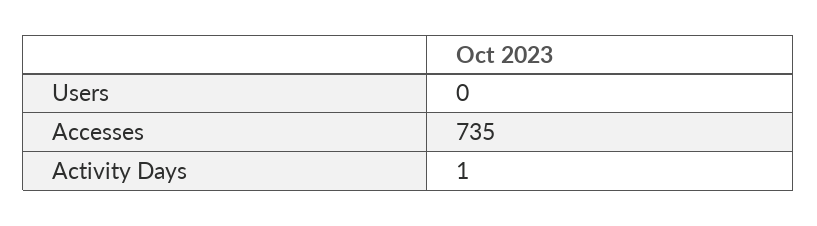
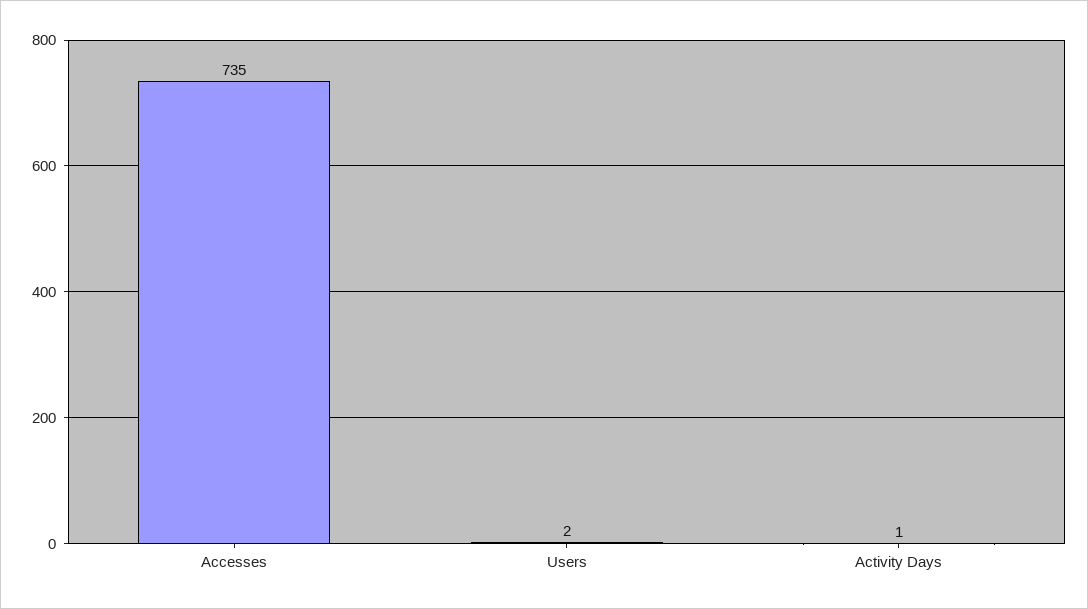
  {
-   "Users": 0,
+   "Users": 2,
    "Accesses": 735,
    "Activity Days": 1
  }

